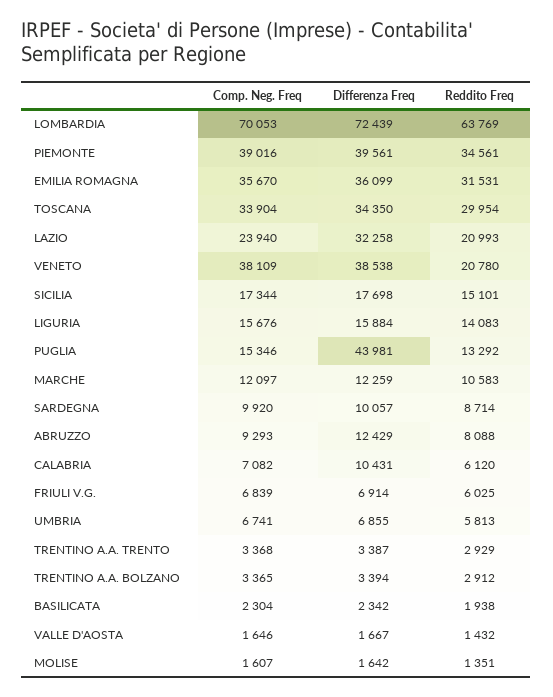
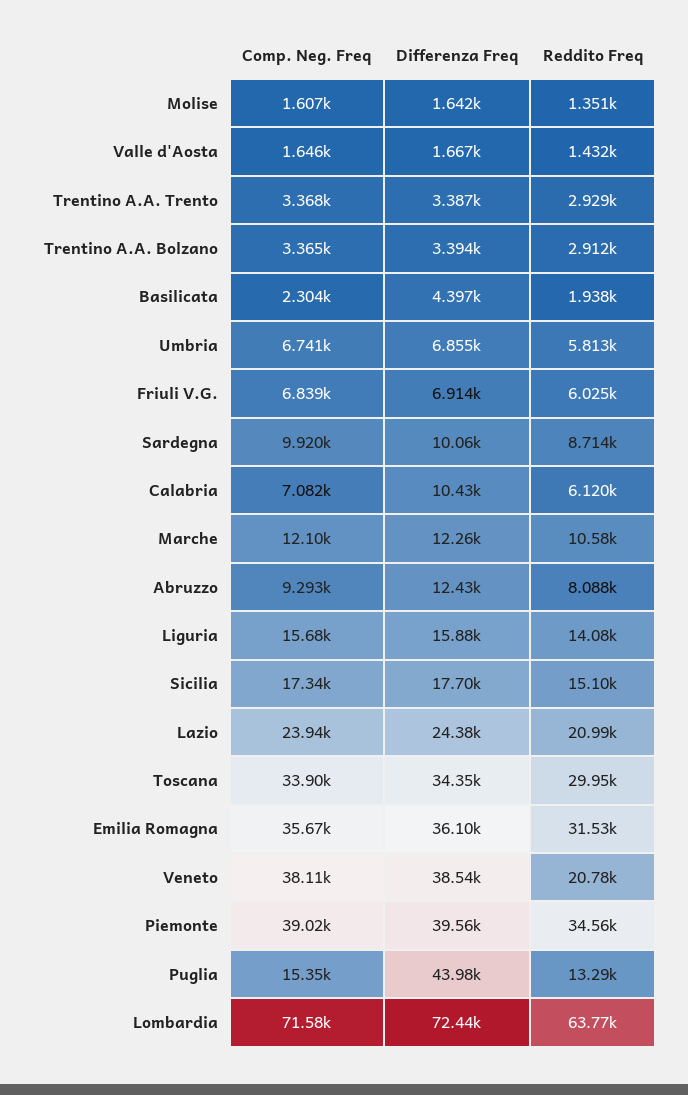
  {
    "Comp. Neg. Freq": {
-     "LOMBARDIA": 70053,
+     "LOMBARDIA": 71580,
      "PIEMONTE": 39016,
      "EMILIA ROMAGNA": 35670,
      "TOSCANA": 33904,
      "LAZIO": 23940,
      "VENETO": 38109,
      "SICILIA": 17344,
      "LIGURIA": 15676,
      "PUGLIA": 15346,
      "MARCHE": 12097,
      "SARDEGNA": 9920,
      "ABRUZZO": 9293,
      "CALABRIA": 7082,
      "FRIULI V.G.": 6839,
      "UMBRIA": 6741,
      "TRENTINO A.A. TRENTO": 3368,
      "TRENTINO A.A. BOLZANO": 3365,
      "BASILICATA": 2304,
      "VALLE D'AOSTA": 1646,
      "MOLISE": 1607
    },
    "Differenza Freq": {
      "LOMBARDIA": 72439,
      "PIEMONTE": 39561,
      "EMILIA ROMAGNA": 36099,
      "TOSCANA": 34350,
-     "LAZIO": 32258,
+     "LAZIO": 24380,
      "VENETO": 38538,
      "SICILIA": 17698,
      "LIGURIA": 15884,
      "PUGLIA": 43981,
      "MARCHE": 12259,
      "SARDEGNA": 10057,
      "ABRUZZO": 12429,
      "CALABRIA": 10431,
      "FRIULI V.G.": 6914,
      "UMBRIA": 6855,
      "TRENTINO A.A. TRENTO": 3387,
      "TRENTINO A.A. BOLZANO": 3394,
-     "BASILICATA": 2342,
+     "BASILICATA": 4397,
      "VALLE D'AOSTA": 1667,
      "MOLISE": 1642
    },
    "Reddito Freq": {
      "LOMBARDIA": 63769,
      "PIEMONTE": 34561,
      "EMILIA ROMAGNA": 31531,
      "TOSCANA": 29954,
      "LAZIO": 20993,
      "VENETO": 20780,
      "SICILIA": 15101,
      "LIGURIA": 14083,
      "PUGLIA": 13292,
      "MARCHE": 10583,
      "SARDEGNA": 8714,
      "ABRUZZO": 8088,
      "CALABRIA": 6120,
      "FRIULI V.G.": 6025,
      "UMBRIA": 5813,
      "TRENTINO A.A. TRENTO": 2929,
      "TRENTINO A.A. BOLZANO": 2912,
      "BASILICATA": 1938,
      "VALLE D'AOSTA": 1432,
      "MOLISE": 1351
    }
  }

